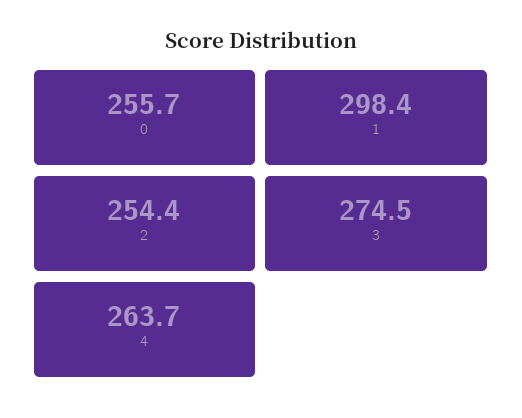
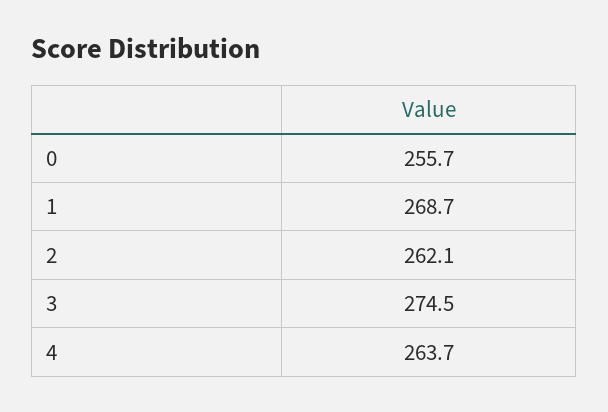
  {
    "0": 255.7,
-   "1": 298.4,
+   "1": 268.7,
-   "2": 254.4,
+   "2": 262.1,
    "3": 274.5,
    "4": 263.7
  }

